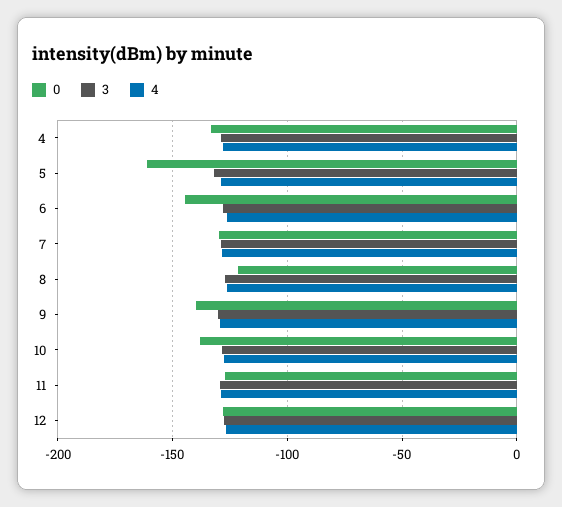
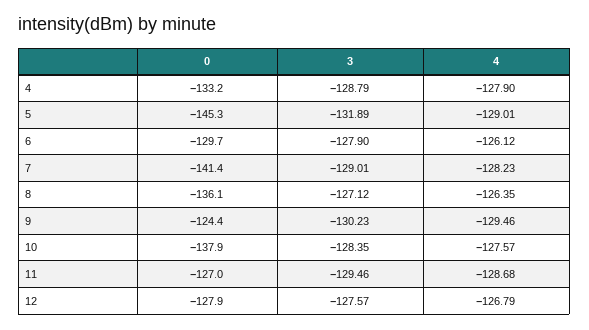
  {
    "0": {
      "4": -133.2,
-     "5": -160,
+     "5": -145.3,
-     "6": -145,
+     "6": -129.7,
-     "7": -130,
+     "7": -141.4,
-     "8": -120,
+     "8": -136.1,
-     "9": -140,
+     "9": -124.4,
      "10": -137.9,
      "11": -127,
      "12": -127.9
    },
    "3": {
      "4": -128.79,
      "5": -131.89,
      "6": -127.9,
      "7": -129.01,
      "8": -127.12,
      "9": -130.23,
      "10": -128.35,
      "11": -129.46,
      "12": -127.57
    },
    "4": {
      "4": -127.9,
      "5": -129.01,
      "6": -126.12,
      "7": -128.23,
      "8": -126.35,
      "9": -129.46,
      "10": -127.57,
      "11": -128.68,
      "12": -126.79
    }
  }

